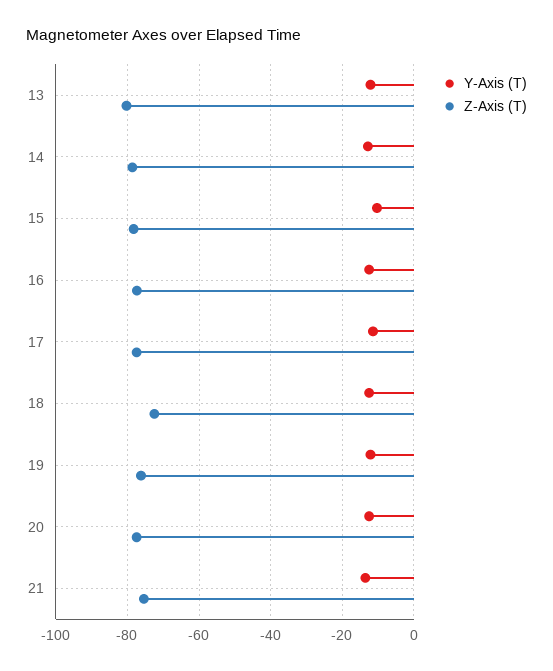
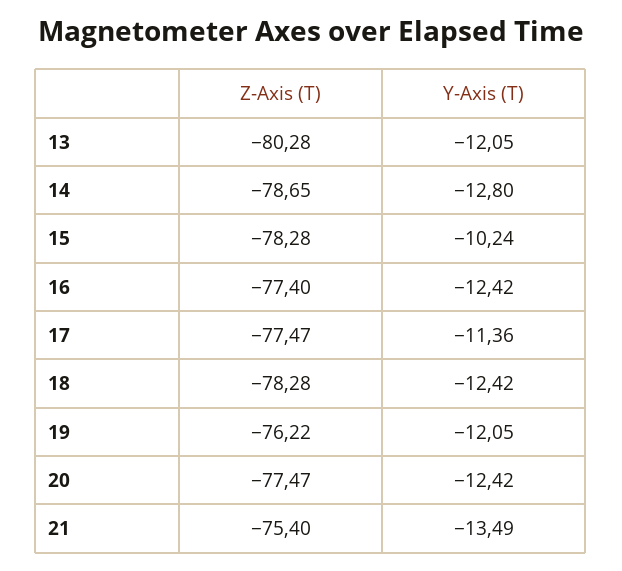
  {
    "Y-Axis (T)": {
      "13": -12.05,
      "14": -12.8,
      "15": -10.24,
      "16": -12.42,
      "17": -11.36,
      "18": -12.42,
      "19": -12.05,
      "20": -12.42,
      "21": -13.49
    },
    "Z-Axis (T)": {
      "13": -80.28,
      "14": -78.65,
      "15": -78.28,
      "16": -77.4,
      "17": -77.47,
-     "18": -72,
+     "18": -78.28,
      "19": -76.22,
      "20": -77.47,
      "21": -75.4
    }
  }

